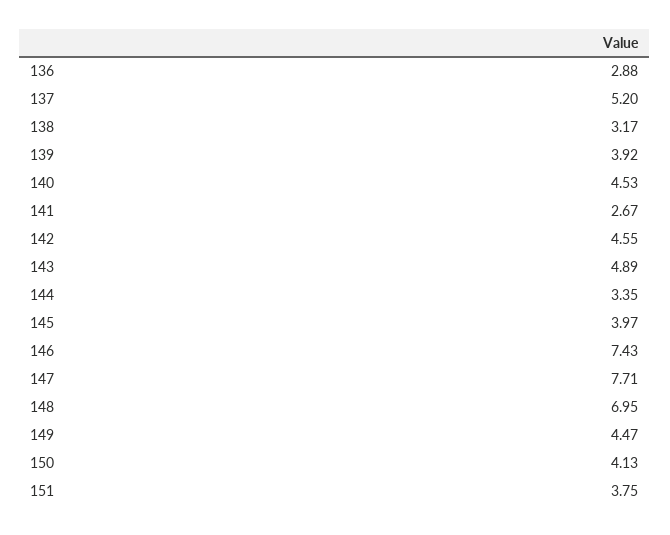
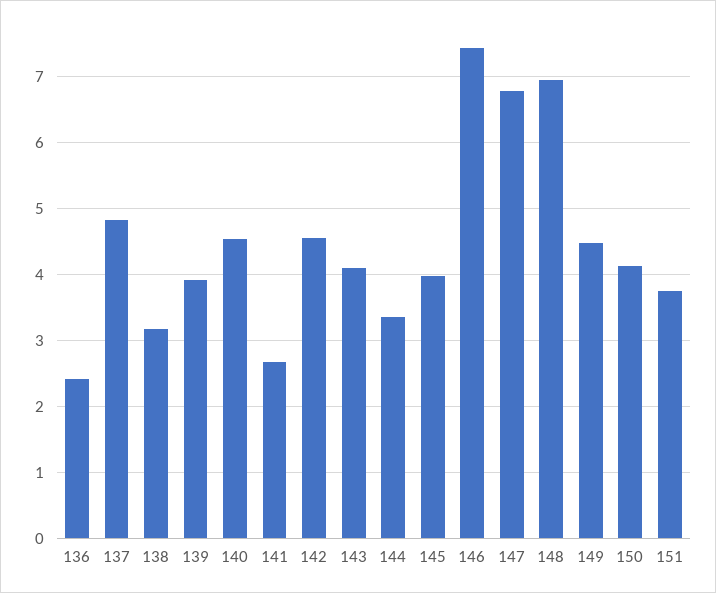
  {
-   "136": 2.88,
+   "136": 2.4,
-   "137": 5.2,
+   "137": 4.8,
    "138": 3.17,
    "139": 3.92,
    "140": 4.53,
    "141": 2.67,
    "142": 4.55,
-   "143": 4.89,
+   "143": 4.1,
    "144": 3.35,
    "145": 3.97,
    "146": 7.43,
-   "147": 7.71,
+   "147": 6.8,
    "148": 6.95,
    "149": 4.47,
    "150": 4.13,
    "151": 3.75
  }

